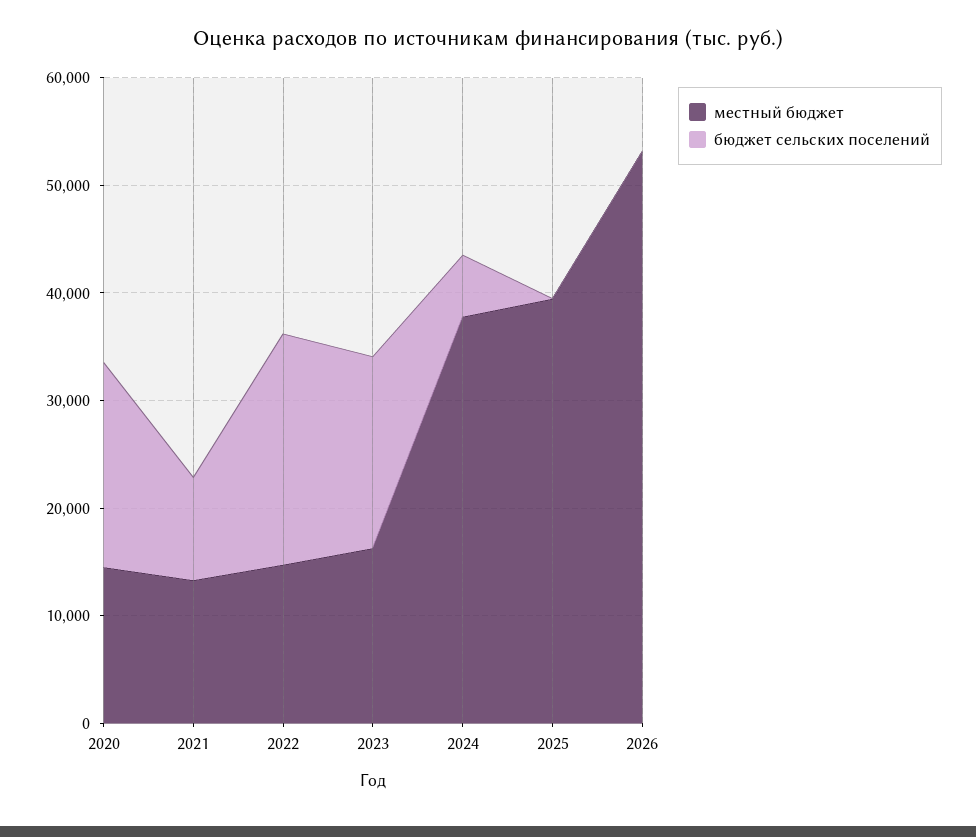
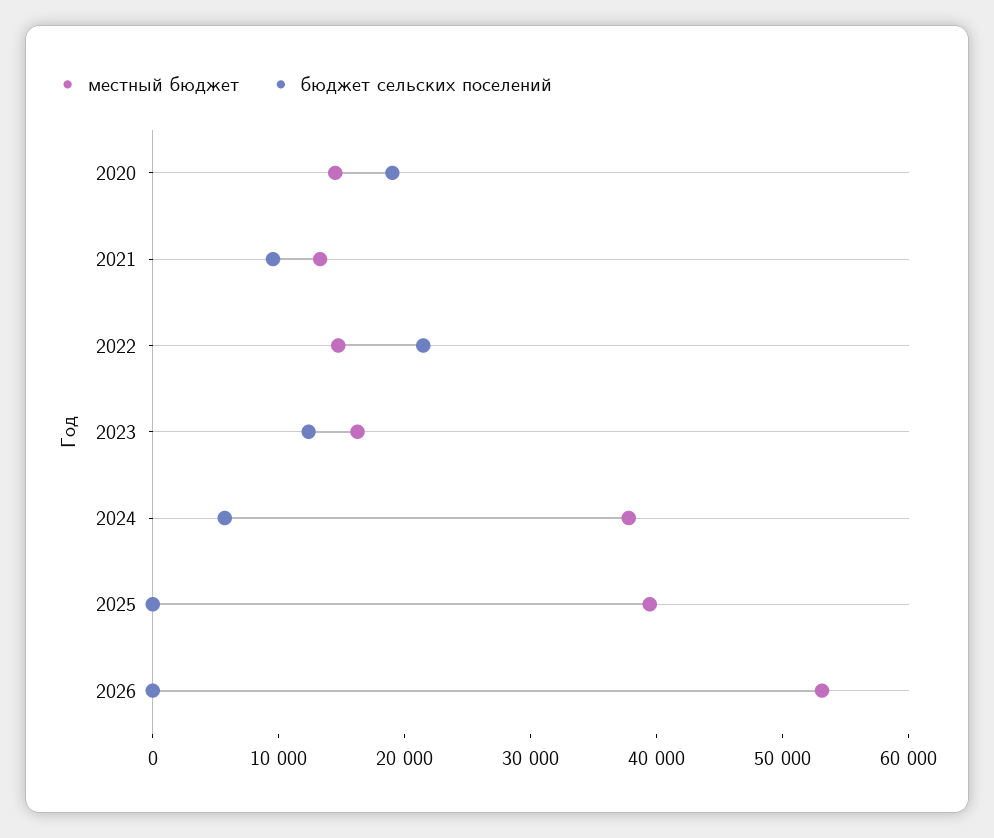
  {
    "местный бюджет": {
      "2020": 14000,
      "2021": 14000,
      "2022": 14000,
      "2023": 16000,
      "2024": 38000,
      "2025": 40000,
      "2026": 54000
    },
    "бюджет сельских поселений": {
      "2020": 20000,
      "2021": 10000,
      "2022": 22000,
-     "2023": 18000,
+     "2023": 12000,
      "2024": 6000,
      "2025": 0,
      "2026": 0
    }
  }

